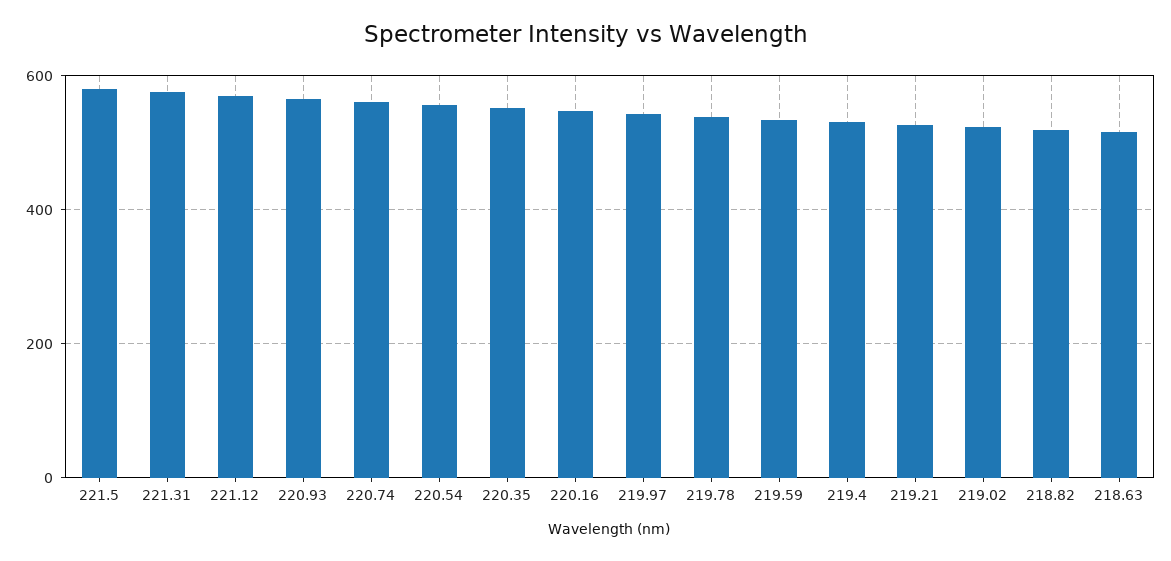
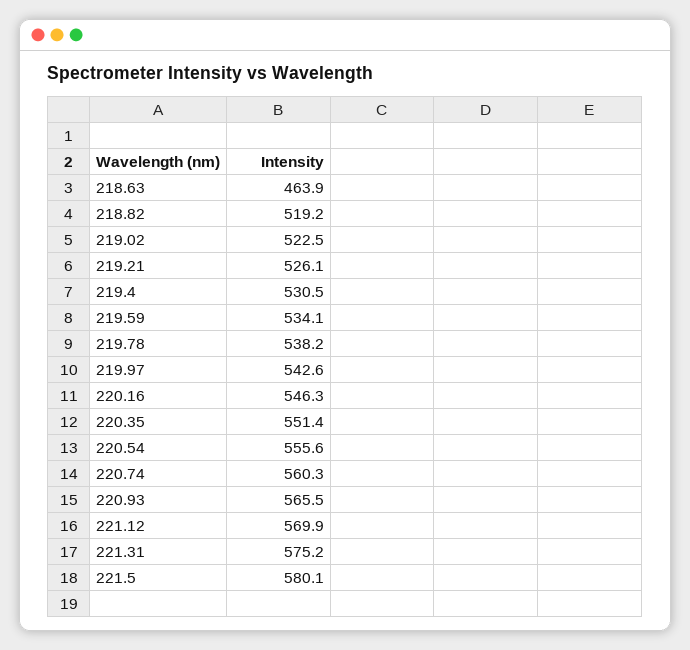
  {
    "221.5": 580.1,
    "221.31": 575.2,
    "221.12": 569.9,
    "220.93": 565.5,
    "220.74": 560.3,
    "220.54": 555.6,
    "220.35": 551.4,
    "220.16": 546.3,
    "219.97": 542.6,
    "219.78": 538.2,
    "219.59": 534.1,
    "219.4": 530.5,
    "219.21": 526.1,
    "219.02": 522.5,
    "218.82": 519.2,
-   "218.63": 520
+   "218.63": 463.9
  }

